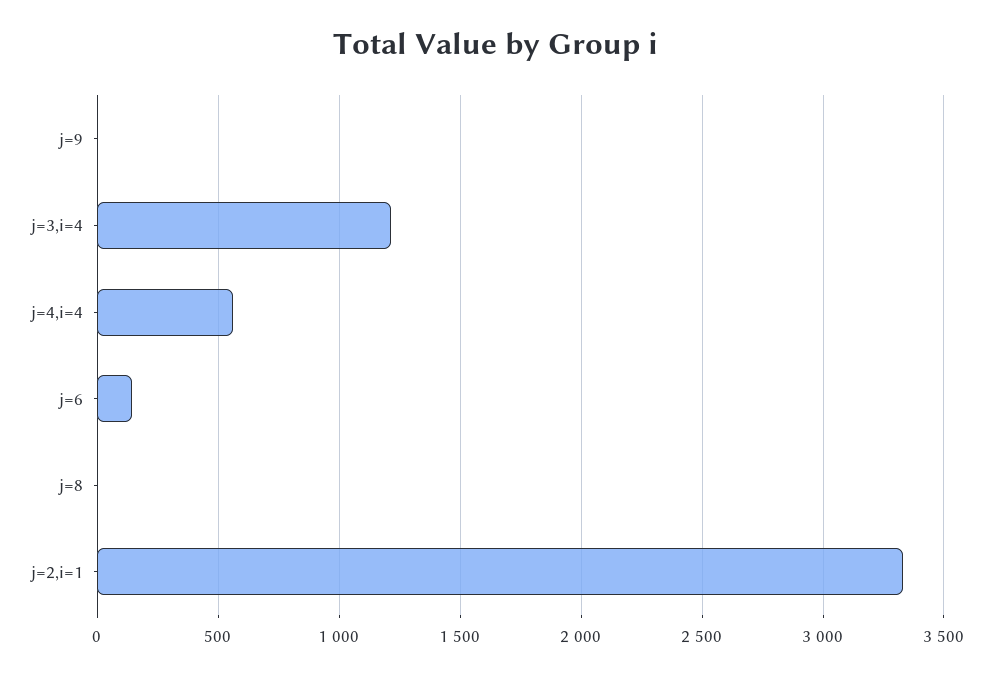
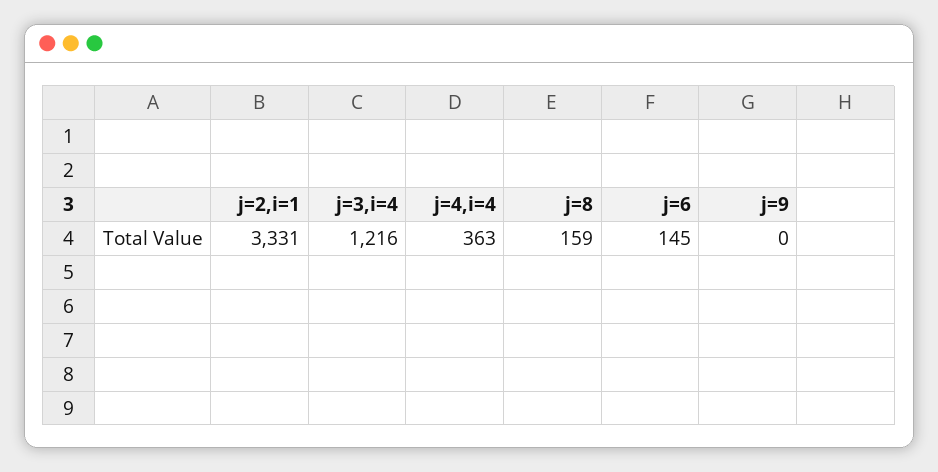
  {
    "j=9": 0,
    "j=3,i=4": 1216,
-   "j=4,i=4": 550,
+   "j=4,i=4": 363,
    "j=6": 145,
-   "j=8": 0,
+   "j=8": 159,
    "j=2,i=1": 3331
  }

